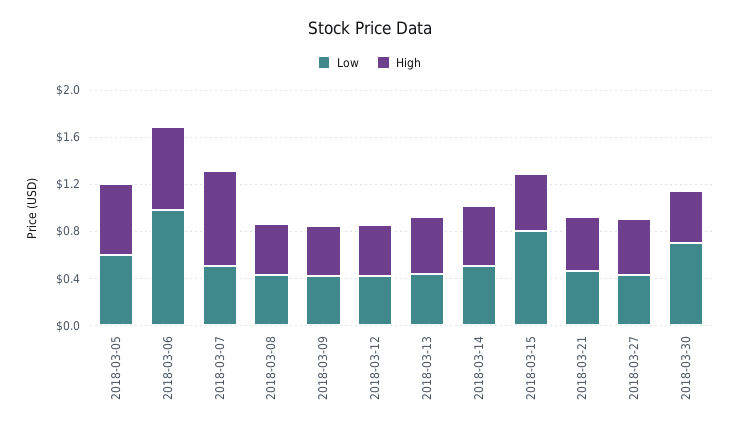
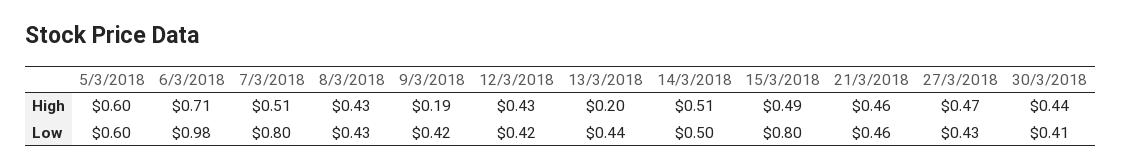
  {
    "Low": {
      "2018-03-05": 0.6,
      "2018-03-06": 0.98,
-     "2018-03-07": 0.5,
+     "2018-03-07": 0.8,
      "2018-03-08": 0.43,
      "2018-03-09": 0.42,
      "2018-03-12": 0.42,
      "2018-03-13": 0.44,
      "2018-03-14": 0.5,
      "2018-03-15": 0.8,
      "2018-03-21": 0.46,
      "2018-03-27": 0.43,
-     "2018-03-30": 0.7
+     "2018-03-30": 0.41
    },
    "High": {
      "2018-03-05": 0.6,
      "2018-03-06": 0.71,
-     "2018-03-07": 0.8,
+     "2018-03-07": 0.51,
      "2018-03-08": 0.43,
-     "2018-03-09": 0.4,
+     "2018-03-09": 0.19,
      "2018-03-12": 0.43,
-     "2018-03-13": 0.5,
+     "2018-03-13": 0.2,
      "2018-03-14": 0.51,
      "2018-03-15": 0.49,
      "2018-03-21": 0.46,
      "2018-03-27": 0.47,
      "2018-03-30": 0.44
    }
  }

